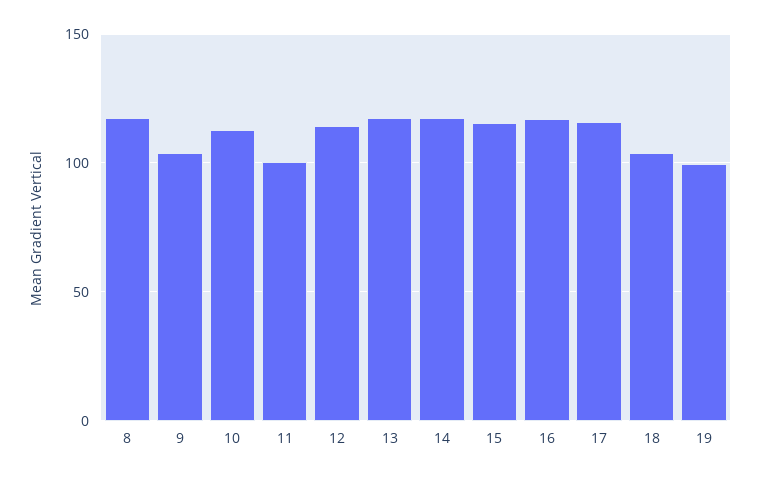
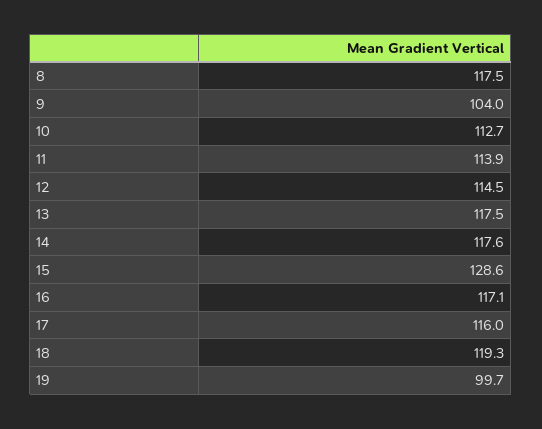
  {
    "8": 117.5,
    "9": 104,
    "10": 112.7,
-   "11": 100,
+   "11": 113.9,
    "12": 114.5,
    "13": 117.5,
    "14": 117.6,
-   "15": 115,
+   "15": 128.6,
    "16": 117.1,
    "17": 116,
-   "18": 105,
+   "18": 119.3,
    "19": 99.7
  }

